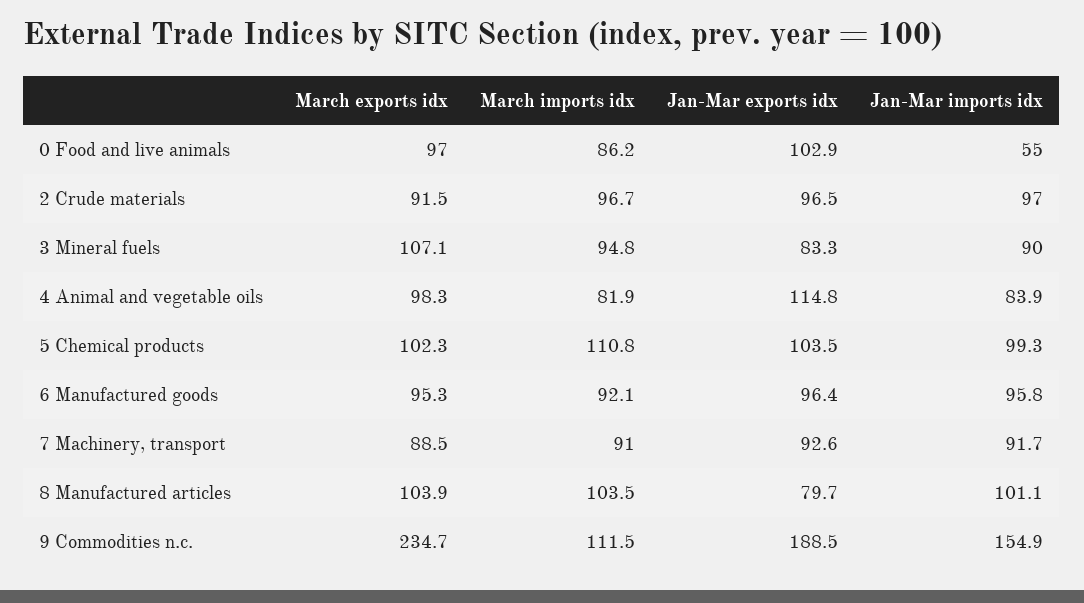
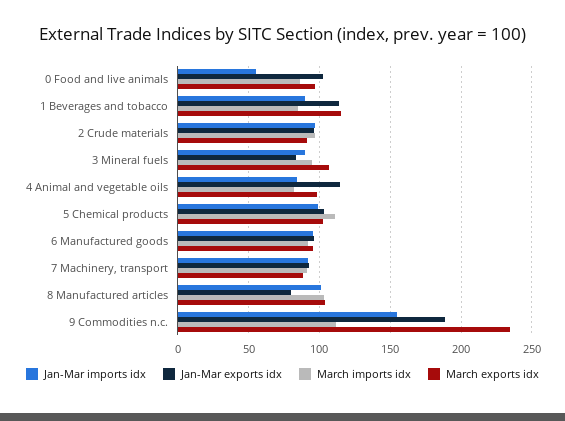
  {
    "March exports idx": {
      "0 Food and live animals": 97,
      "2 Crude materials": 91.5,
      "3 Mineral fuels": 107.1,
      "4 Animal and vegetable oils": 98.3,
      "5 Chemical products": 102.3,
      "6 Manufactured goods": 95.3,
      "7 Machinery, transport": 88.5,
      "8 Manufactured articles": 103.9,
-     "9 Commodities n.c.": 234.7
+     "9 Commodities n.c.": 234.7,
+     "1 Beverages and tobacco": 115
    },
    "March imports idx": {
      "0 Food and live animals": 86.2,
      "2 Crude materials": 96.7,
      "3 Mineral fuels": 94.8,
      "4 Animal and vegetable oils": 81.9,
      "5 Chemical products": 110.8,
      "6 Manufactured goods": 92.1,
      "7 Machinery, transport": 91,
      "8 Manufactured articles": 103.5,
-     "9 Commodities n.c.": 111.5
+     "9 Commodities n.c.": 111.5,
+     "1 Beverages and tobacco": 85
    },
    "Jan-Mar exports idx": {
      "0 Food and live animals": 102.9,
      "2 Crude materials": 96.5,
      "3 Mineral fuels": 83.3,
      "4 Animal and vegetable oils": 114.8,
      "5 Chemical products": 103.5,
      "6 Manufactured goods": 96.4,
      "7 Machinery, transport": 92.6,
      "8 Manufactured articles": 79.7,
-     "9 Commodities n.c.": 188.5
+     "9 Commodities n.c.": 188.5,
+     "1 Beverages and tobacco": 115
    },
    "Jan-Mar imports idx": {
      "0 Food and live animals": 55,
      "2 Crude materials": 97,
      "3 Mineral fuels": 90,
      "4 Animal and vegetable oils": 83.9,
      "5 Chemical products": 99.3,
      "6 Manufactured goods": 95.8,
      "7 Machinery, transport": 91.7,
      "8 Manufactured articles": 101.1,
-     "9 Commodities n.c.": 154.9
+     "9 Commodities n.c.": 154.9,
+     "1 Beverages and tobacco": 90
    }
  }

